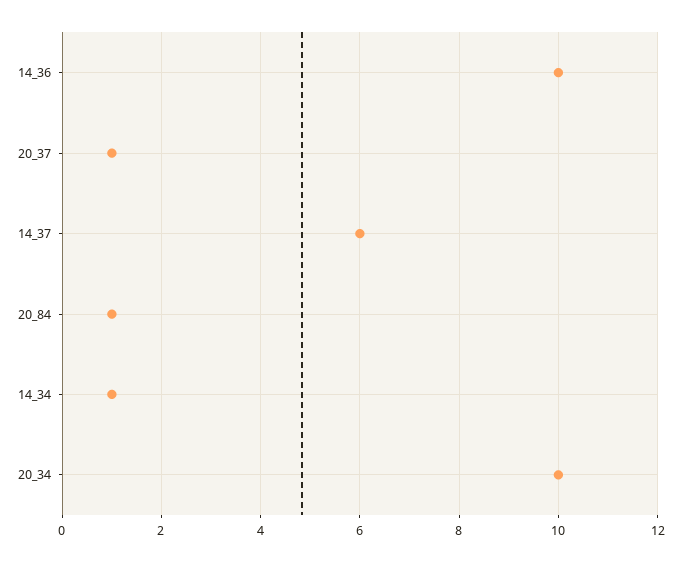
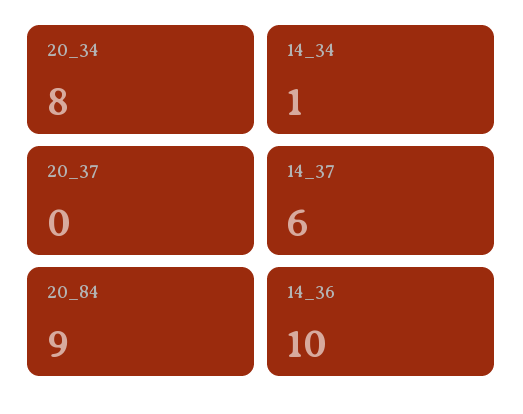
  {
    "14_36": 10,
-   "20_37": 1,
+   "20_37": 0,
    "14_37": 6,
-   "20_84": 1,
+   "20_84": 9,
    "14_34": 1,
-   "20_34": 10
+   "20_34": 8
  }

